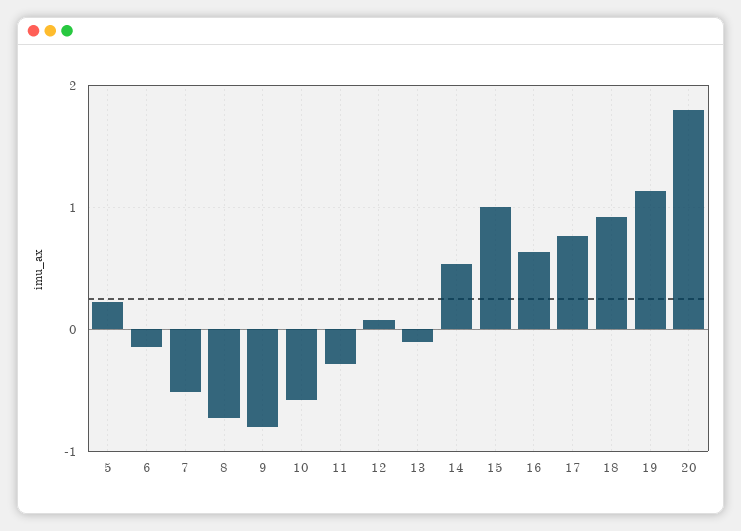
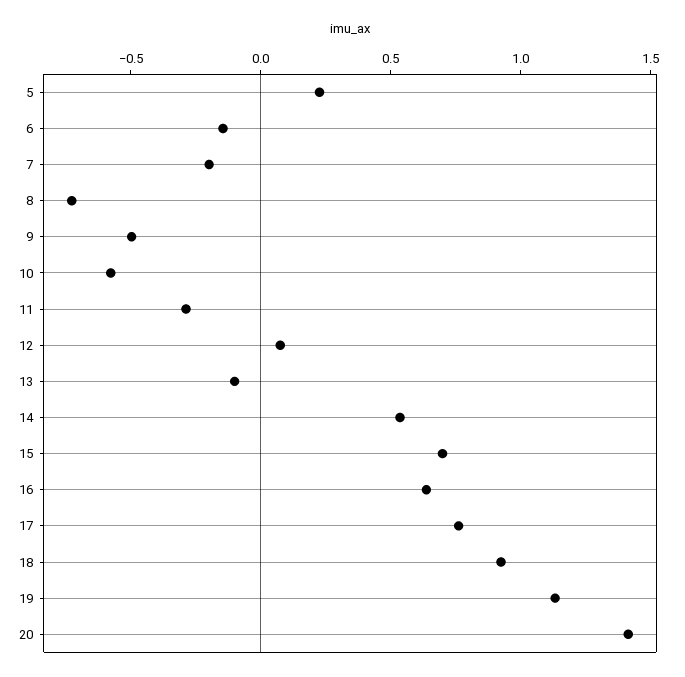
  {
    "5": 0.2,
    "6": -0.1,
-   "7": -0.5,
+   "7": -0.2,
    "8": -0.7,
-   "9": -0.8,
+   "9": -0.5,
    "10": -0.6,
    "11": -0.3,
    "12": 0.1,
    "13": -0.1,
    "14": 0.5,
-   "15": 1,
+   "15": 0.7,
    "16": 0.6,
    "17": 0.8,
    "18": 0.9,
    "19": 1.1,
-   "20": 1.8
+   "20": 1.4
  }

